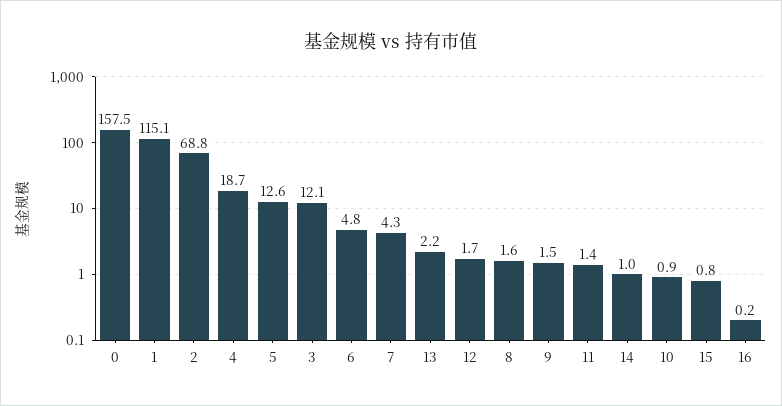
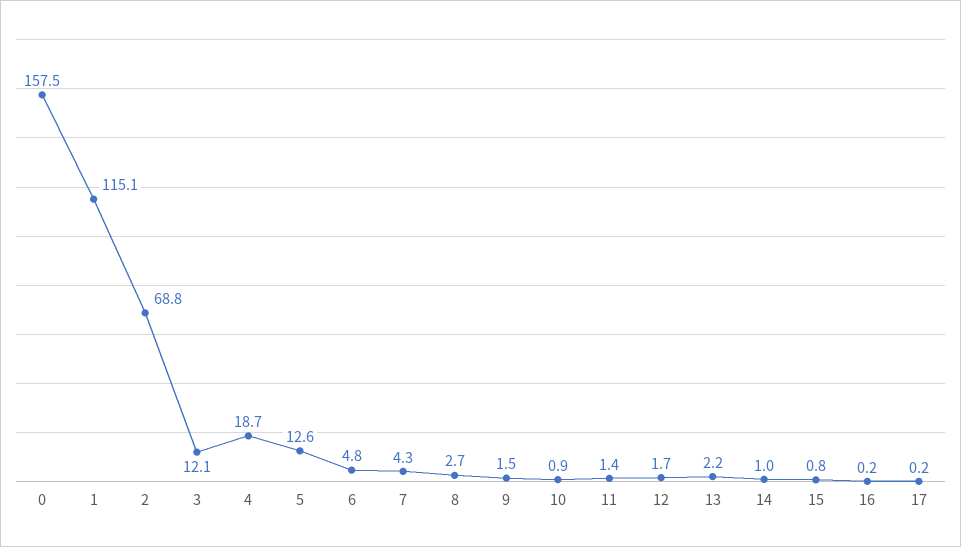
  {
    "0": 157.5,
    "1": 115.1,
    "2": 68.8,
    "4": 18.7,
    "5": 12.6,
    "3": 12.1,
    "6": 4.8,
    "7": 4.3,
    "13": 2.2,
    "12": 1.7,
-   "8": 1.6,
+   "8": 2.7,
    "9": 1.5,
    "11": 1.4,
    "14": 1,
    "10": 0.9,
    "15": 0.8,
-   "16": 0.2
+   "16": 0.2,
+   "17": 0.2
  }

